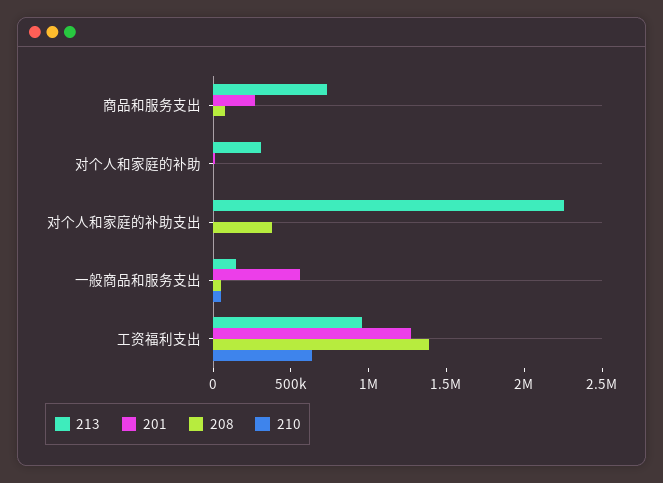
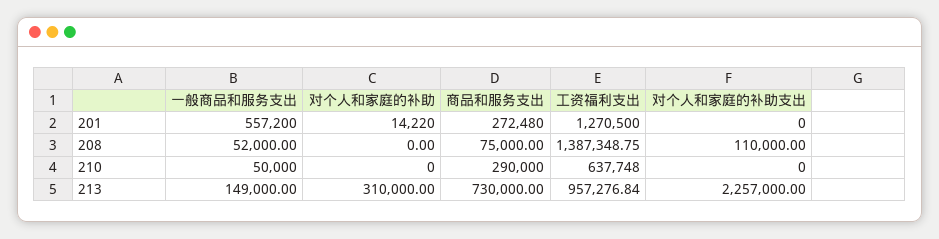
  {
    "213": {
      "商品和服务支出": 730000,
      "对个人和家庭的补助": 310000,
      "对个人和家庭的补助支出": 2257000,
      "一般商品和服务支出": 149000,
      "工资福利支出": 957276.84
    },
    "201": {
      "商品和服务支出": 272480,
      "对个人和家庭的补助": 14220,
      "对个人和家庭的补助支出": 0,
      "一般商品和服务支出": 557200,
      "工资福利支出": 1270500
    },
    "208": {
      "商品和服务支出": 75000,
      "对个人和家庭的补助": 0,
-     "对个人和家庭的补助支出": 400000,
+     "对个人和家庭的补助支出": 110000,
      "一般商品和服务支出": 52000,
      "工资福利支出": 1387348.75
    },
    "210": {
-     "商品和服务支出": 0,
+     "商品和服务支出": 290000,
      "对个人和家庭的补助": 0,
      "对个人和家庭的补助支出": 0,
      "一般商品和服务支出": 50000,
      "工资福利支出": 637748
    }
  }

